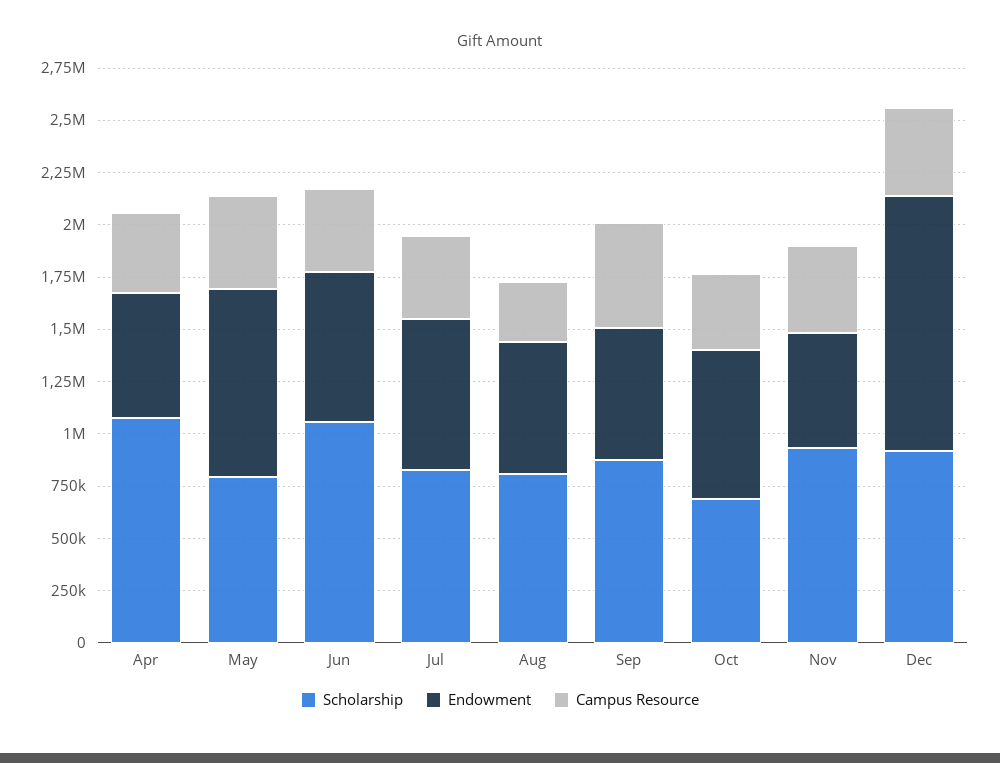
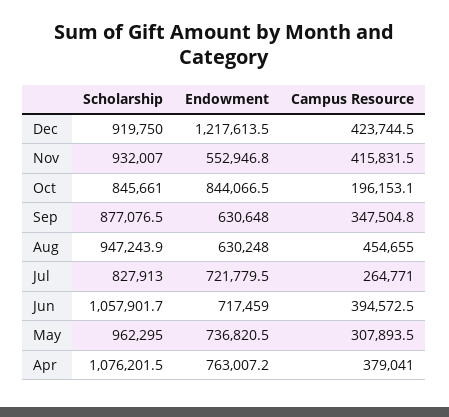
  {
    "Scholarship": {
      "Apr": 1076201.5,
-     "May": 800000,
+     "May": 962295,
      "Jun": 1057901.7,
      "Jul": 827913,
-     "Aug": 800000,
+     "Aug": 947243.9,
      "Sep": 877076.5,
-     "Oct": 700000,
+     "Oct": 845661,
      "Nov": 932007,
      "Dec": 919750
    },
    "Endowment": {
-     "Apr": 600000,
+     "Apr": 763007.2,
-     "May": 900000,
+     "May": 736820.5,
      "Jun": 717459,
      "Jul": 721779.5,
      "Aug": 630248,
      "Sep": 630648,
-     "Oct": 700000,
+     "Oct": 844066.5,
      "Nov": 552946.8,
      "Dec": 1217613.5
    },
    "Campus Resource": {
      "Apr": 379041,
-     "May": 450000,
+     "May": 307893.5,
      "Jun": 394572.5,
-     "Jul": 400000,
+     "Jul": 264771,
-     "Aug": 300000,
+     "Aug": 454655,
-     "Sep": 500000,
+     "Sep": 347504.8,
-     "Oct": 350000,
+     "Oct": 196153.1,
      "Nov": 415831.5,
      "Dec": 423744.5
    }
  }

